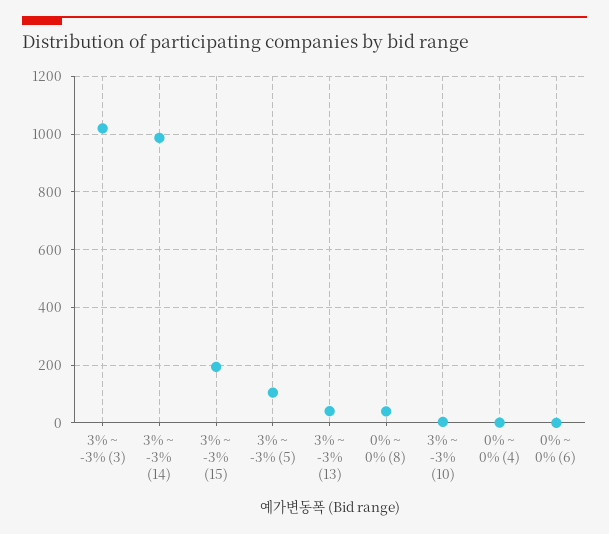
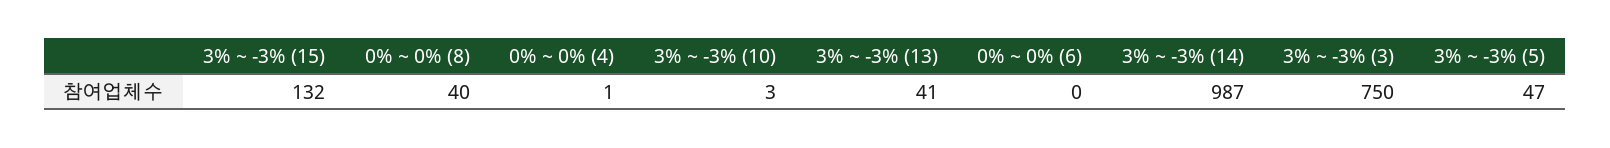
  {
-   "3% ~ -3% (3)": 1025,
+   "3% ~ -3% (3)": 750,
    "3% ~ -3% (14)": 987,
-   "3% ~ -3% (15)": 200,
+   "3% ~ -3% (15)": 132,
-   "3% ~ -3% (5)": 100,
+   "3% ~ -3% (5)": 47,
    "3% ~ -3% (13)": 41,
    "0% ~ 0% (8)": 40,
    "3% ~ -3% (10)": 3,
    "0% ~ 0% (4)": 1,
    "0% ~ 0% (6)": 0
  }

